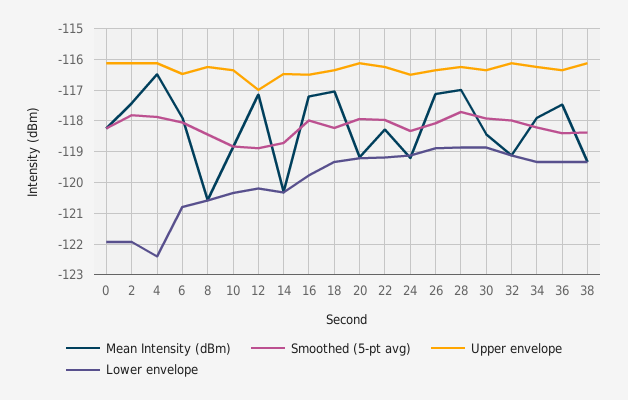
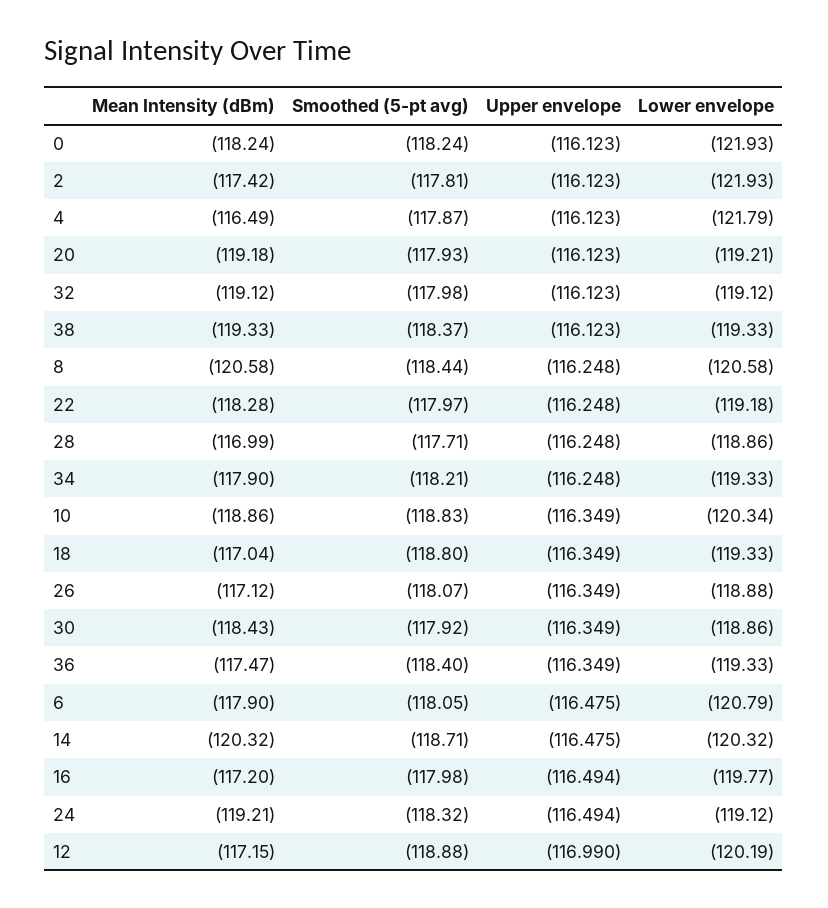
  {
    "Mean Intensity (dBm)": {
      "0": -118.24,
      "2": -117.42,
      "4": -116.49,
      "6": -117.9,
      "8": -120.58,
      "10": -118.86,
      "12": -117.15,
      "14": -120.32,
      "16": -117.2,
      "18": -117.04,
      "20": -119.18,
      "22": -118.28,
      "24": -119.21,
      "26": -117.12,
      "28": -116.99,
      "30": -118.43,
      "32": -119.12,
      "34": -117.9,
      "36": -117.47,
      "38": -119.33
    },
    "Smoothed (5-pt avg)": {
      "0": -118.24,
      "2": -117.81,
      "4": -117.87,
      "6": -118.05,
      "8": -118.44,
      "10": -118.83,
      "12": -118.88,
      "14": -118.71,
      "16": -117.98,
-     "18": -118.2,
+     "18": -118.8,
      "20": -117.93,
      "22": -117.97,
      "24": -118.32,
      "26": -118.07,
      "28": -117.71,
      "30": -117.92,
      "32": -117.98,
      "34": -118.21,
      "36": -118.4,
      "38": -118.37
    },
    "Upper envelope": {
      "0": -116.123,
      "2": -116.123,
      "4": -116.123,
      "6": -116.475,
      "8": -116.248,
      "10": -116.349,
      "12": -116.99,
      "14": -116.475,
      "16": -116.494,
      "18": -116.349,
      "20": -116.123,
      "22": -116.248,
      "24": -116.494,
      "26": -116.349,
      "28": -116.248,
      "30": -116.349,
      "32": -116.123,
      "34": -116.248,
      "36": -116.349,
      "38": -116.123
    },
    "Lower envelope": {
      "0": -121.93,
      "2": -121.93,
-     "4": -122.4,
+     "4": -121.79,
      "6": -120.79,
      "8": -120.58,
      "10": -120.34,
      "12": -120.19,
      "14": -120.32,
      "16": -119.77,
      "18": -119.33,
      "20": -119.21,
      "22": -119.18,
      "24": -119.12,
      "26": -118.88,
      "28": -118.86,
      "30": -118.86,
      "32": -119.12,
      "34": -119.33,
      "36": -119.33,
      "38": -119.33
    }
  }

